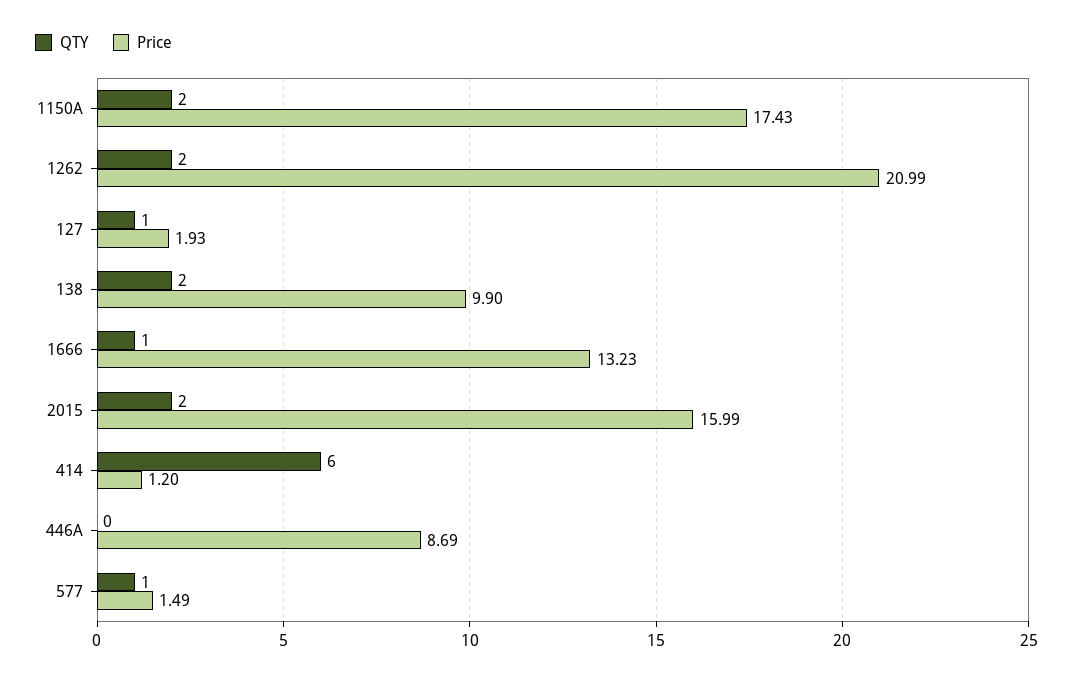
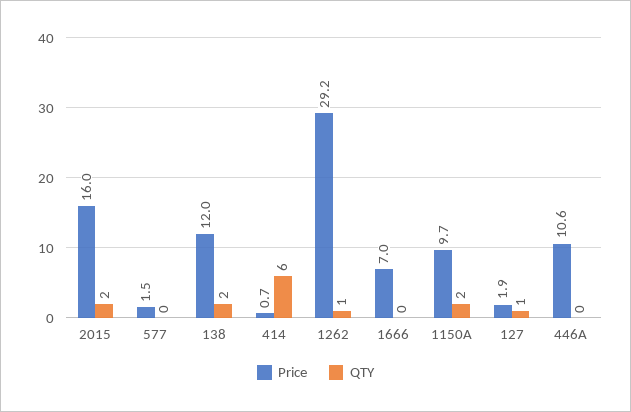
  {
    "QTY": {
      "1150A": 2,
-     "1262": 2,
+     "1262": 1,
      "127": 1,
      "138": 2,
-     "1666": 1,
+     "1666": 0,
      "2015": 2,
      "414": 6,
      "446A": 0,
-     "577": 1
+     "577": 0
    },
    "Price": {
-     "1150A": 17.43,
+     "1150A": 9.7,
-     "1262": 20.99,
+     "1262": 29.2,
      "127": 1.93,
-     "138": 9.9,
+     "138": 12,
-     "1666": 13.23,
+     "1666": 7,
      "2015": 15.99,
-     "414": 1.2,
+     "414": 0.7,
-     "446A": 8.69,
+     "446A": 10.6,
      "577": 1.49
    }
  }

